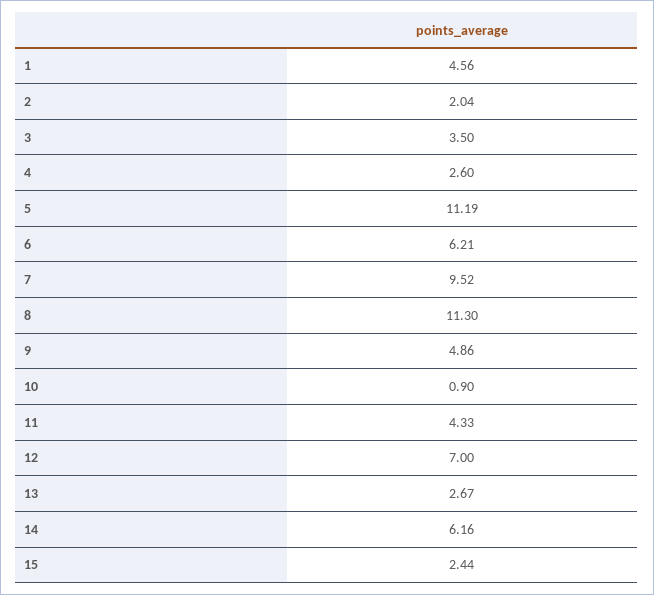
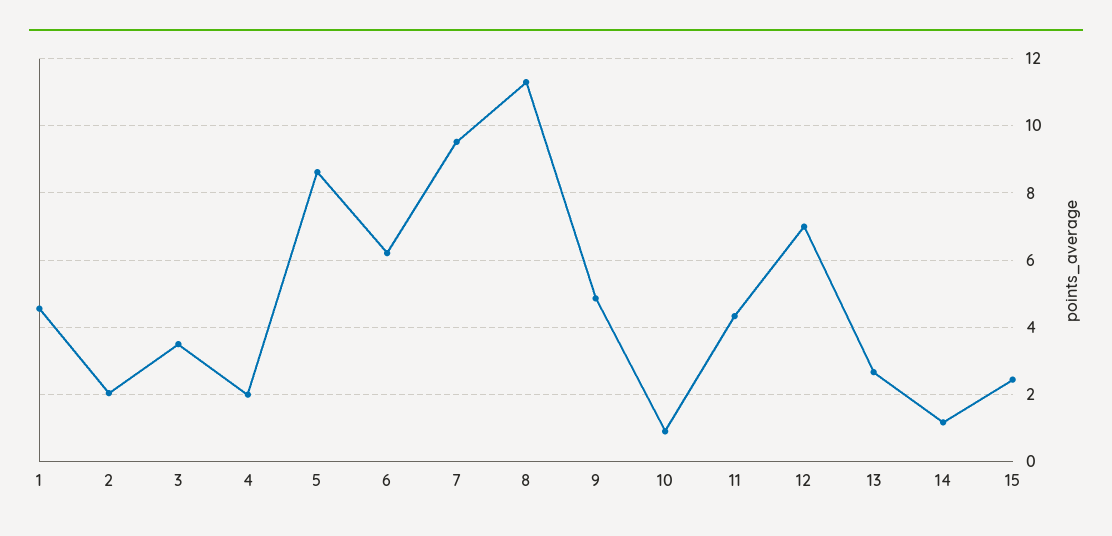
  {
    "1": 4.56,
    "2": 2.04,
    "3": 3.5,
-   "4": 2.6,
+   "4": 2,
-   "5": 11.19,
+   "5": 8.6,
    "6": 6.21,
    "7": 9.52,
    "8": 11.3,
    "9": 4.86,
    "10": 0.9,
    "11": 4.33,
    "12": 7,
    "13": 2.67,
-   "14": 6.16,
+   "14": 1.2,
    "15": 2.44
  }

